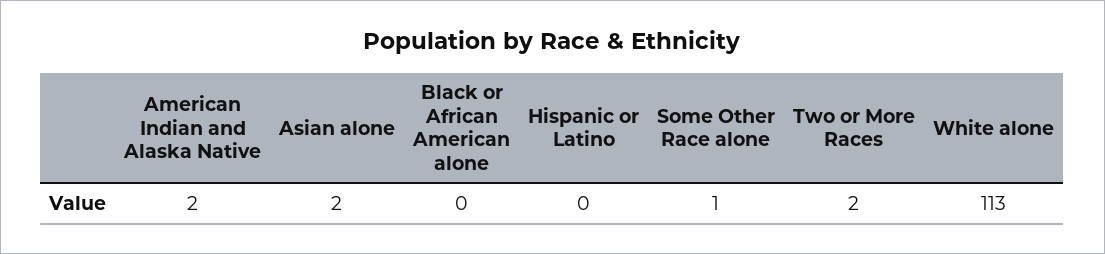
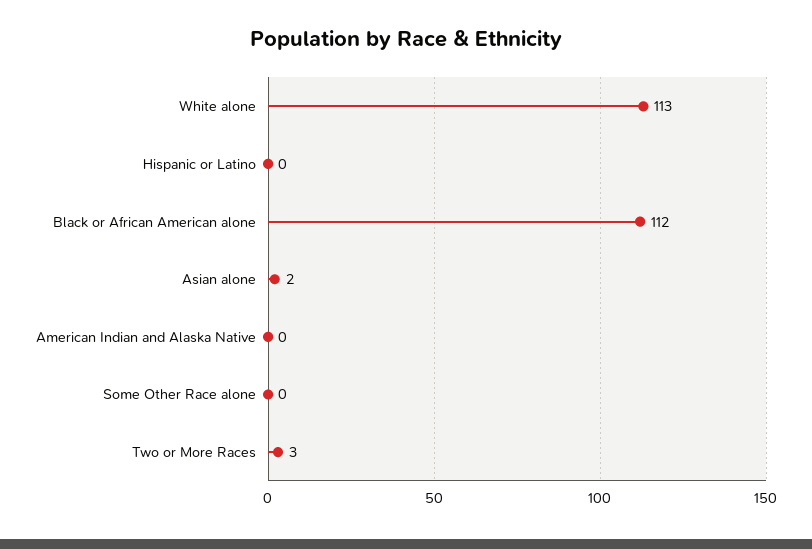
  {
-   "American Indian and Alaska Native": 2,
+   "American Indian and Alaska Native": 0,
    "Asian alone": 2,
-   "Black or African American alone": 0,
+   "Black or African American alone": 112,
    "Hispanic or Latino": 0,
-   "Some Other Race alone": 1,
+   "Some Other Race alone": 0,
-   "Two or More Races": 2,
+   "Two or More Races": 3,
    "White alone": 113
  }

